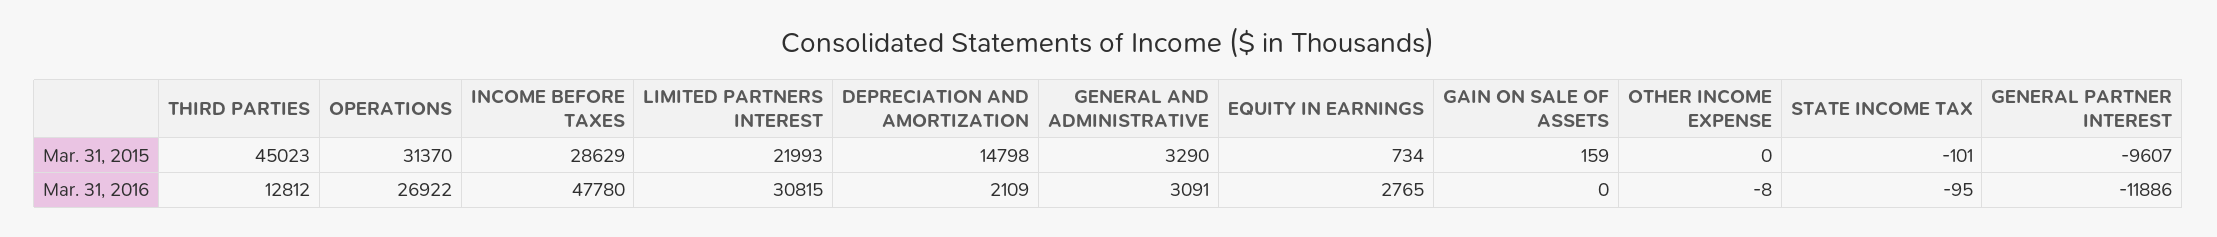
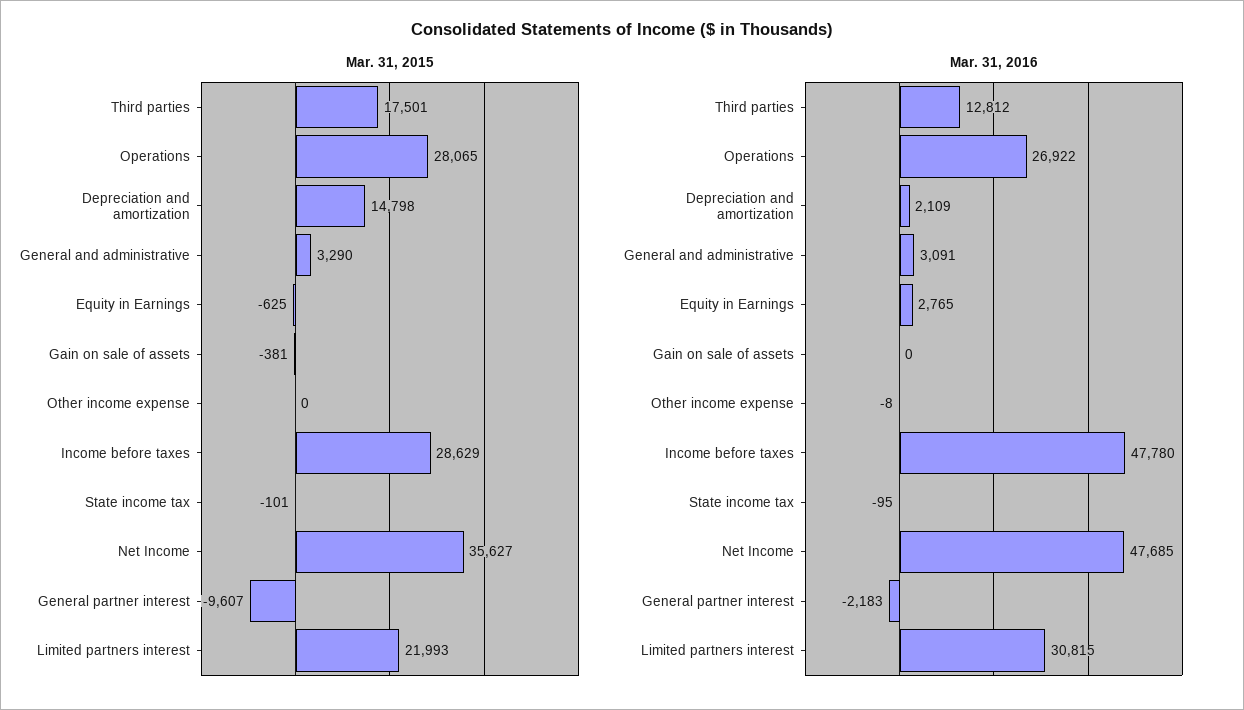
  {
    "Mar. 31, 2015": {
-     "THIRD PARTIES": 45023,
+     "THIRD PARTIES": 17501,
-     "OPERATIONS": 31370,
+     "OPERATIONS": 28065,
      "INCOME BEFORE TAXES": 28629,
      "LIMITED PARTNERS INTEREST": 21993,
      "DEPRECIATION AND AMORTIZATION": 14798,
      "GENERAL AND ADMINISTRATIVE": 3290,
-     "EQUITY IN EARNINGS": 734,
+     "EQUITY IN EARNINGS": -625,
-     "GAIN ON SALE OF ASSETS": 159,
+     "GAIN ON SALE OF ASSETS": -381,
      "OTHER INCOME EXPENSE": 0,
      "STATE INCOME TAX": -101,
-     "GENERAL PARTNER INTEREST": -9607
+     "GENERAL PARTNER INTEREST": -9607,
+     "Net Income": 35627
    },
    "Mar. 31, 2016": {
      "THIRD PARTIES": 12812,
      "OPERATIONS": 26922,
      "INCOME BEFORE TAXES": 47780,
      "LIMITED PARTNERS INTEREST": 30815,
      "DEPRECIATION AND AMORTIZATION": 2109,
      "GENERAL AND ADMINISTRATIVE": 3091,
      "EQUITY IN EARNINGS": 2765,
      "GAIN ON SALE OF ASSETS": 0,
      "OTHER INCOME EXPENSE": -8,
      "STATE INCOME TAX": -95,
-     "GENERAL PARTNER INTEREST": -11886
+     "GENERAL PARTNER INTEREST": -2183,
+     "Net Income": 47685
    }
  }

